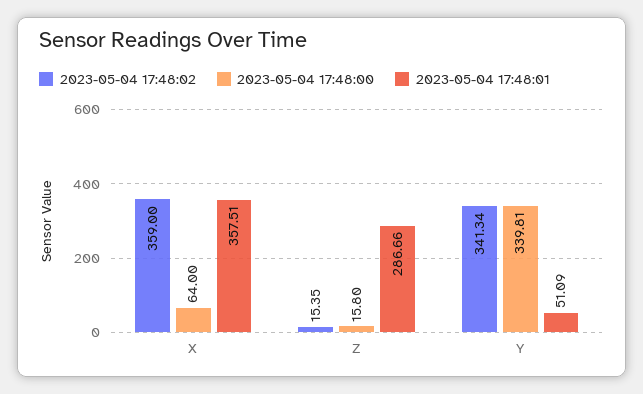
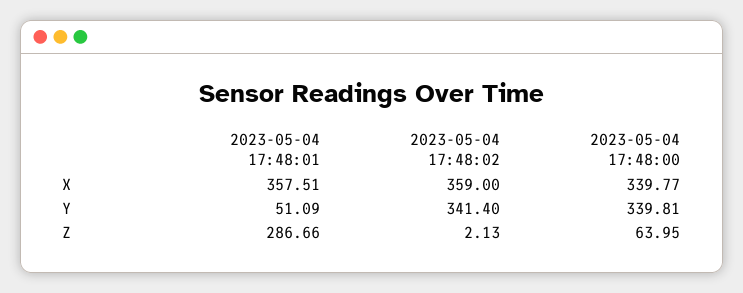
  {
    "2023-05-04 17:48:02": {
      "X": 359,
-     "Z": 15.35,
+     "Z": 2.13,
-     "Y": 341.34
+     "Y": 341.4
    },
    "2023-05-04 17:48:00": {
-     "X": 64,
+     "X": 339.77,
-     "Z": 15.8,
+     "Z": 63.95,
      "Y": 339.81
    },
    "2023-05-04 17:48:01": {
      "X": 357.51,
      "Z": 286.66,
      "Y": 51.09
    }
  }

